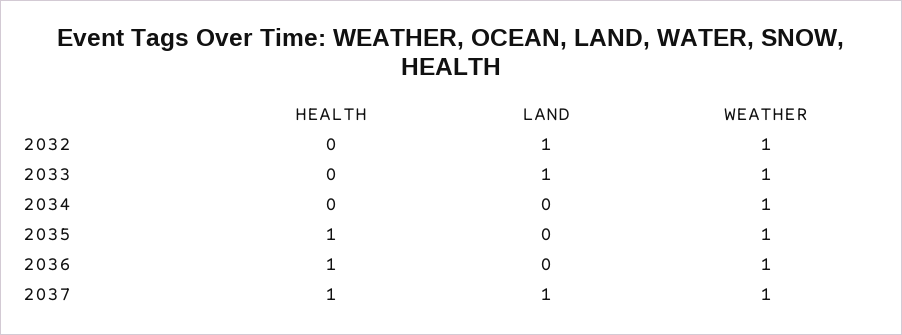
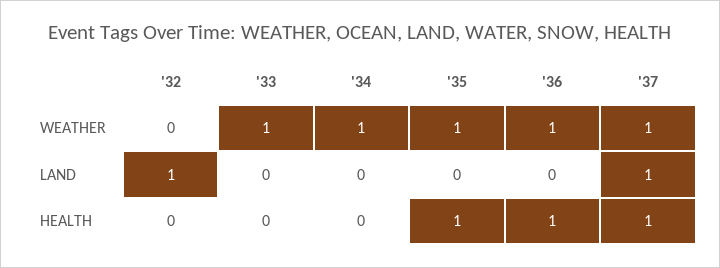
  {
    "HEALTH": {
      "2032": 0,
      "2033": 0,
      "2034": 0,
      "2035": 1,
      "2036": 1,
      "2037": 1
    },
    "LAND": {
      "2032": 1,
-     "2033": 1,
+     "2033": 0,
      "2034": 0,
      "2035": 0,
      "2036": 0,
      "2037": 1
    },
    "WEATHER": {
-     "2032": 1,
+     "2032": 0,
      "2033": 1,
      "2034": 1,
      "2035": 1,
      "2036": 1,
      "2037": 1
    }
  }

